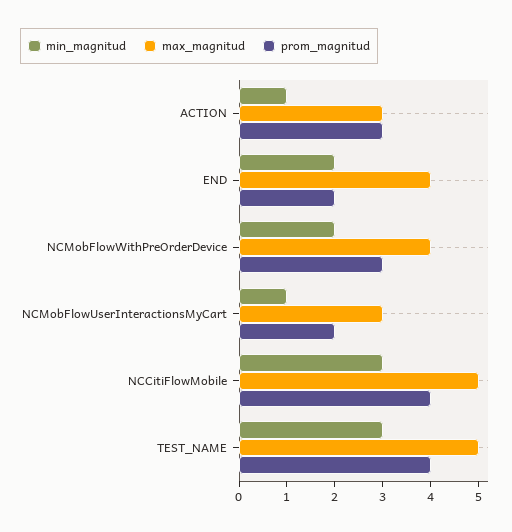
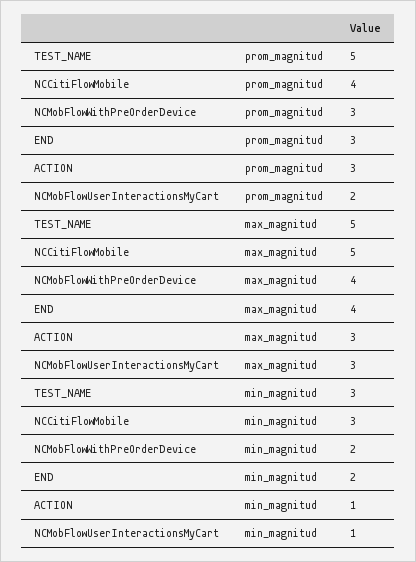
  {
    "min_magnitud": {
      "ACTION": 1,
      "END": 2,
      "NCMobFlowWithPreOrderDevice": 2,
      "NCMobFlowUserInteractionsMyCart": 1,
      "NCCitiFlowMobile": 3,
      "TEST_NAME": 3
    },
    "max_magnitud": {
      "ACTION": 3,
      "END": 4,
      "NCMobFlowWithPreOrderDevice": 4,
      "NCMobFlowUserInteractionsMyCart": 3,
      "NCCitiFlowMobile": 5,
      "TEST_NAME": 5
    },
    "prom_magnitud": {
      "ACTION": 3,
-     "END": 2,
+     "END": 3,
      "NCMobFlowWithPreOrderDevice": 3,
      "NCMobFlowUserInteractionsMyCart": 2,
      "NCCitiFlowMobile": 4,
-     "TEST_NAME": 4
+     "TEST_NAME": 5
    }
  }

